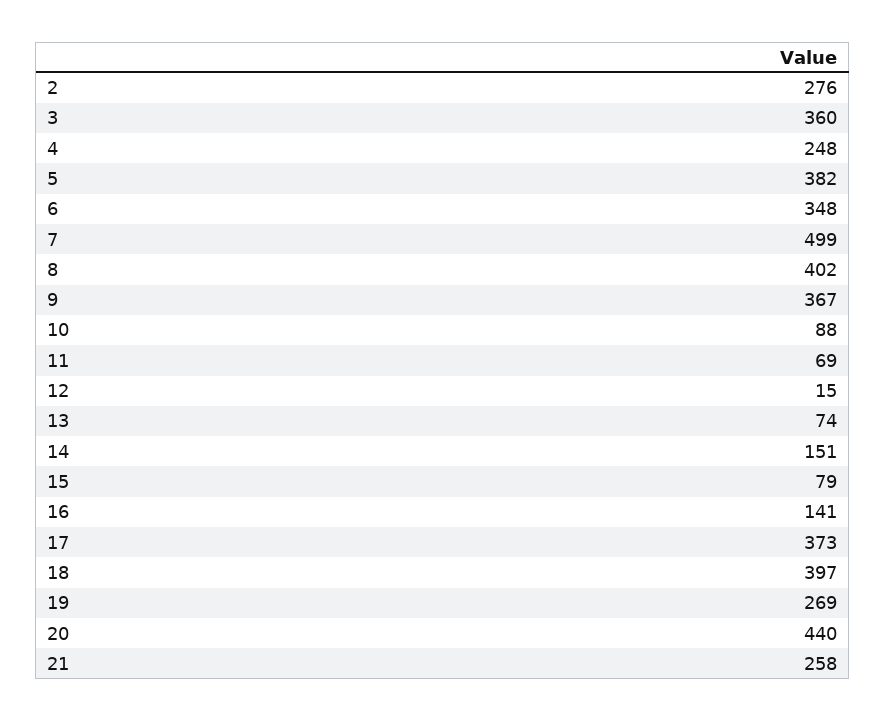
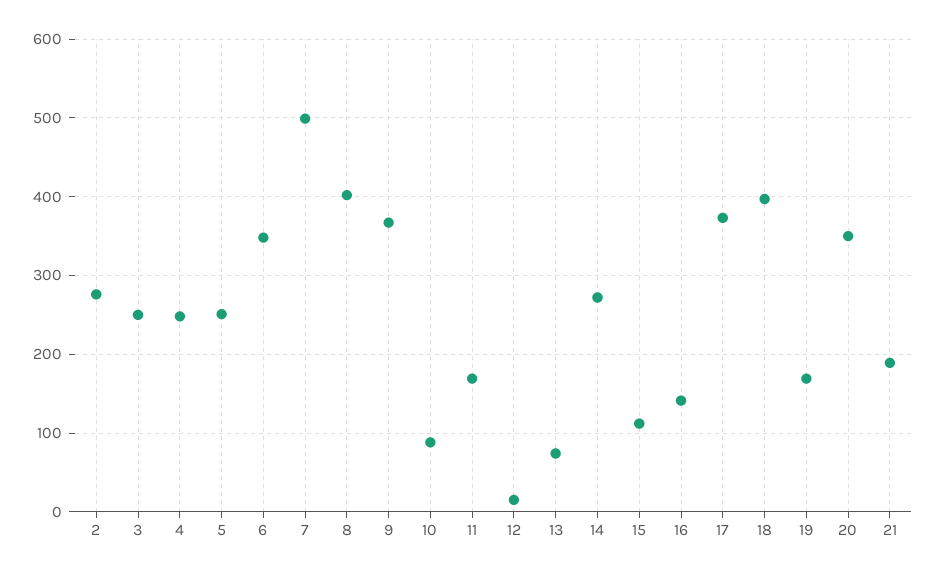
  {
    "2": 276,
-   "3": 360,
+   "3": 250,
    "4": 248,
-   "5": 382,
+   "5": 250,
    "6": 348,
    "7": 499,
    "8": 402,
    "9": 367,
    "10": 88,
-   "11": 69,
+   "11": 170,
    "12": 15,
    "13": 74,
-   "14": 151,
+   "14": 270,
-   "15": 79,
+   "15": 110,
    "16": 141,
    "17": 373,
    "18": 397,
-   "19": 269,
+   "19": 170,
-   "20": 440,
+   "20": 350,
-   "21": 258
+   "21": 190
  }

